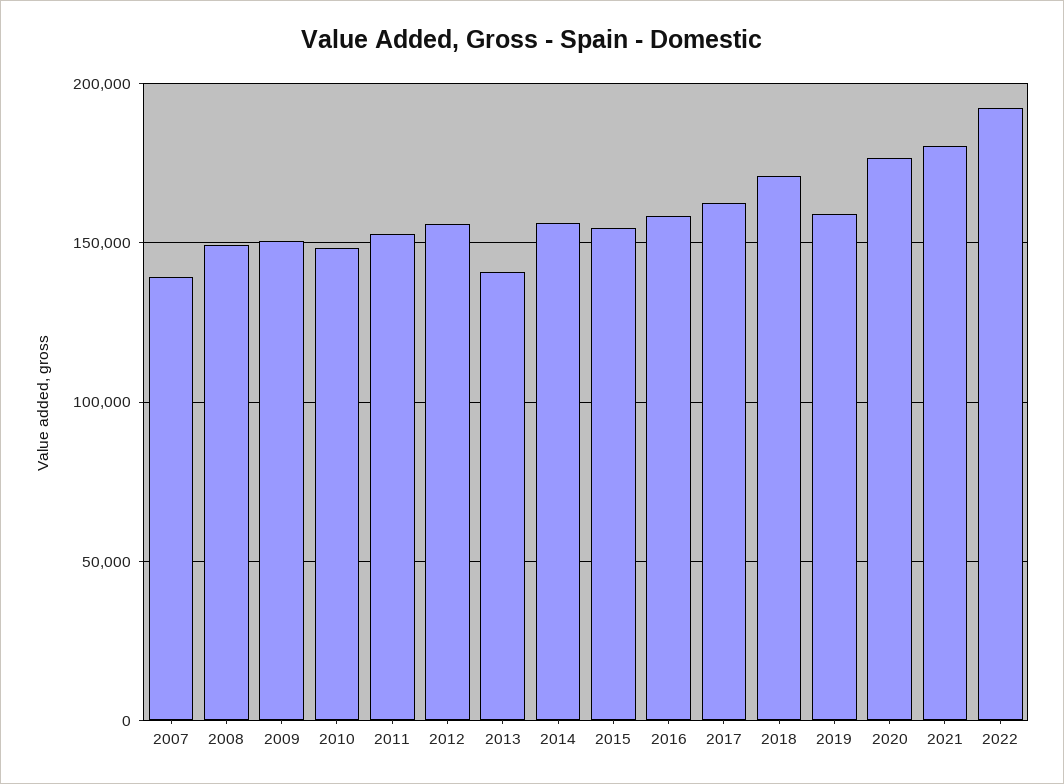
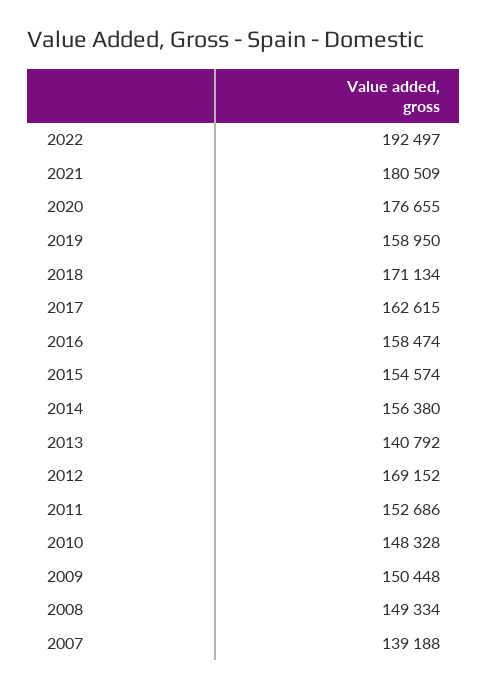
  {
    "2007": 139188,
    "2008": 149334,
    "2009": 150448,
    "2010": 148328,
    "2011": 152686,
-   "2012": 155000,
+   "2012": 169152,
    "2013": 140792,
    "2014": 156380,
    "2015": 154574,
    "2016": 158474,
    "2017": 162615,
    "2018": 171134,
    "2019": 158950,
    "2020": 176655,
    "2021": 180509,
    "2022": 192497
  }

